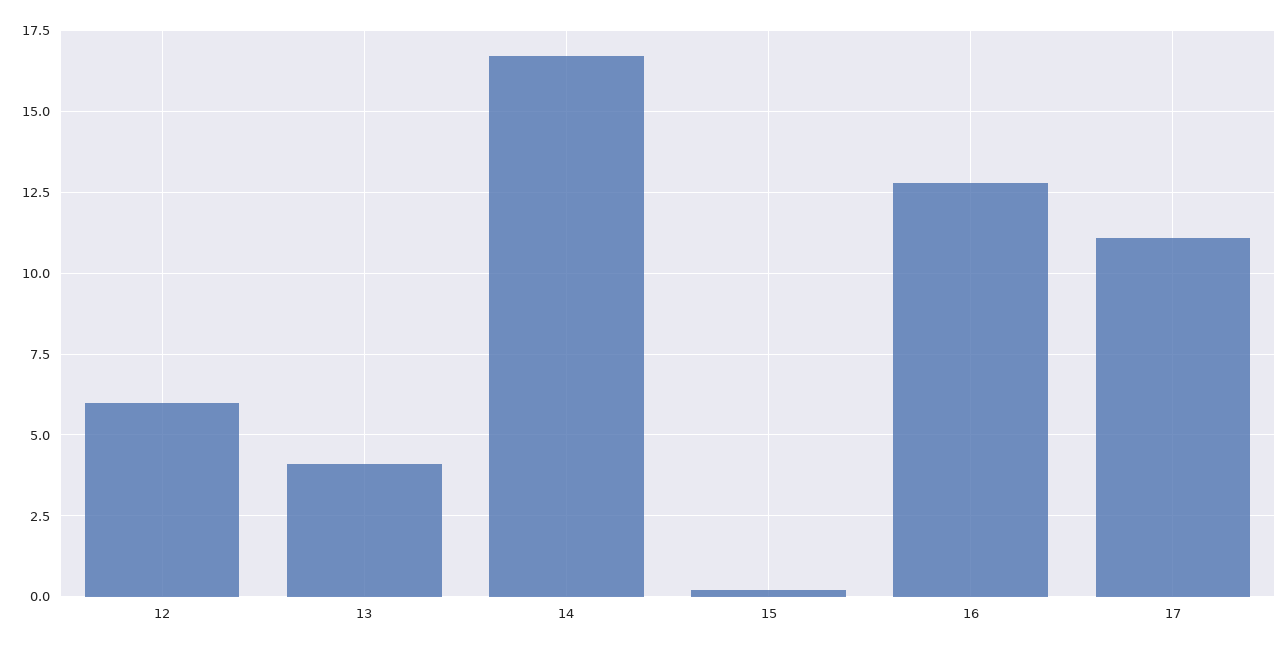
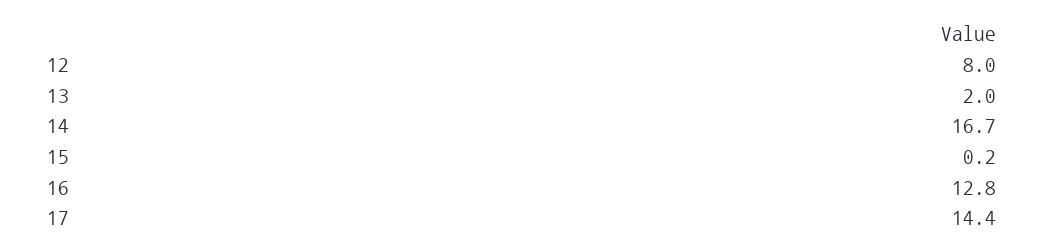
  {
-   "12": 6,
+   "12": 8,
-   "13": 4,
+   "13": 2,
    "14": 16.7,
    "15": 0.2,
    "16": 12.8,
-   "17": 11
+   "17": 14.4
  }

